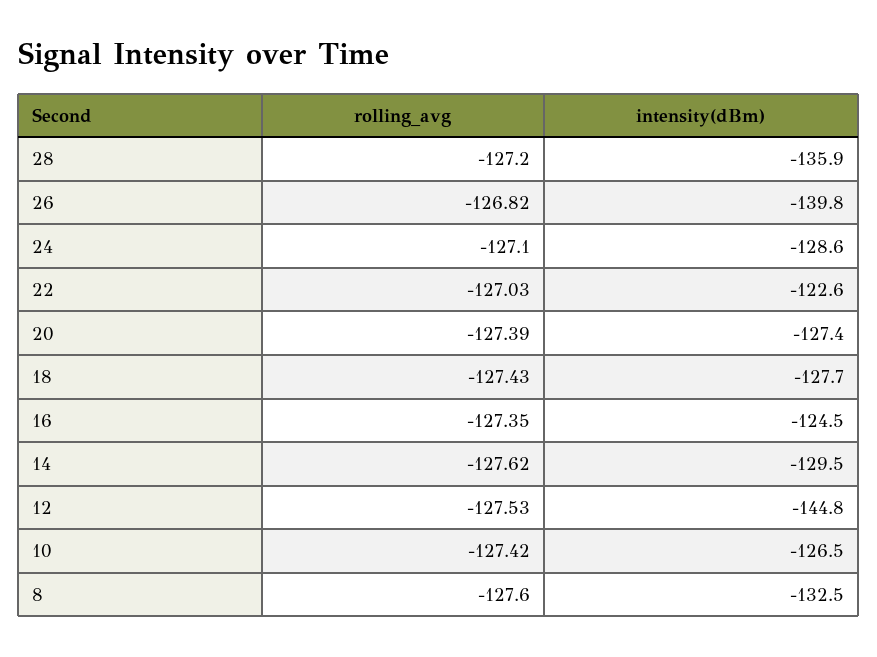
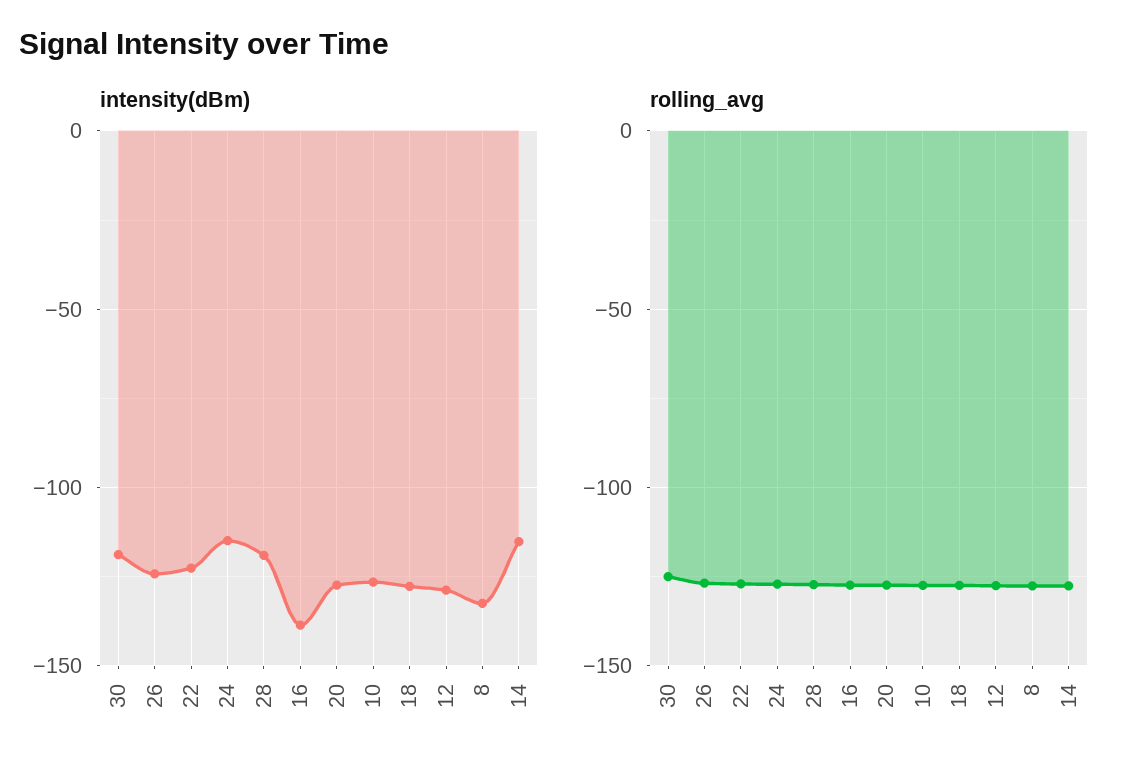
  {
    "rolling_avg": {
      "28": -127.2,
      "26": -126.82,
      "24": -127.1,
      "22": -127.03,
      "20": -127.39,
      "18": -127.43,
      "16": -127.35,
      "14": -127.62,
      "12": -127.53,
      "10": -127.42,
-     "8": -127.6
+     "8": -127.6,
+     "30": -125
    },
    "intensity(dBm)": {
-     "28": -135.9,
+     "28": -120,
-     "26": -139.8,
+     "26": -125,
-     "24": -128.6,
+     "24": -115,
      "22": -122.6,
      "20": -127.4,
      "18": -127.7,
-     "16": -124.5,
+     "16": -140,
-     "14": -129.5,
+     "14": -115,
-     "12": -144.8,
+     "12": -130,
      "10": -126.5,
-     "8": -132.5
+     "8": -132.5,
+     "30": -120
    }
  }

